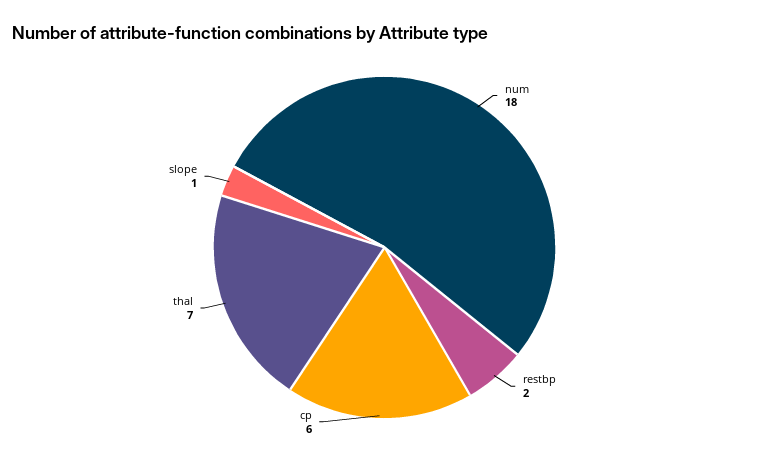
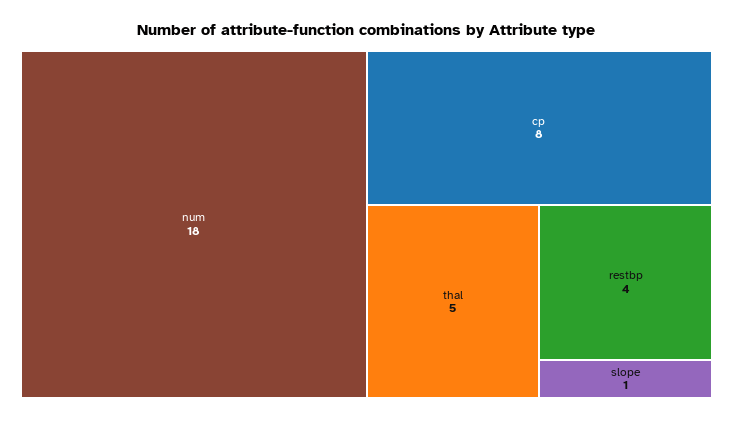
  {
    "num": 18,
-   "restbp": 2,
+   "restbp": 4,
-   "cp": 6,
+   "cp": 8,
-   "thal": 7,
+   "thal": 5,
    "slope": 1
  }

